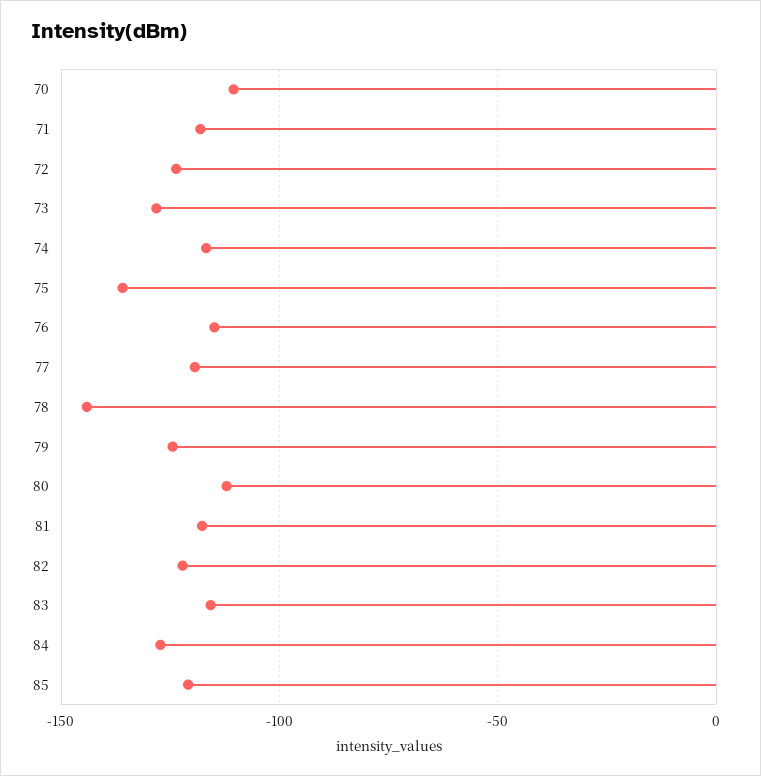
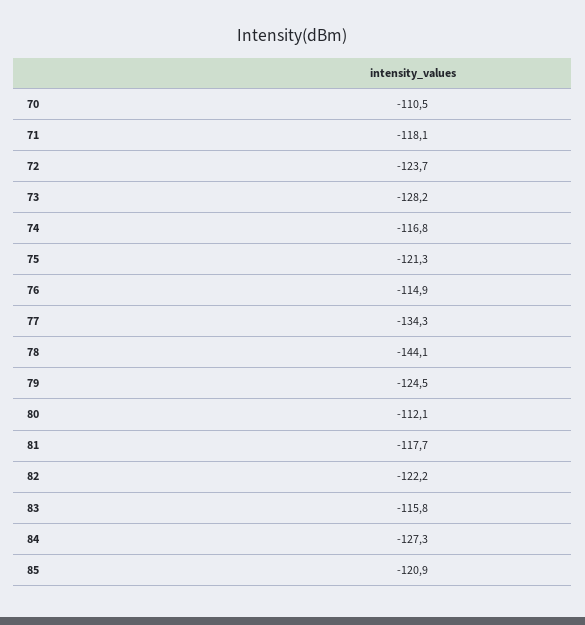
  {
    "70": -110.5,
    "71": -118.1,
    "72": -123.7,
    "73": -128.2,
    "74": -116.8,
-   "75": -135,
+   "75": -121.3,
    "76": -114.9,
-   "77": -120,
+   "77": -134.3,
    "78": -144.1,
    "79": -124.5,
    "80": -112.1,
    "81": -117.7,
    "82": -122.2,
    "83": -115.8,
    "84": -127.3,
    "85": -120.9
  }

